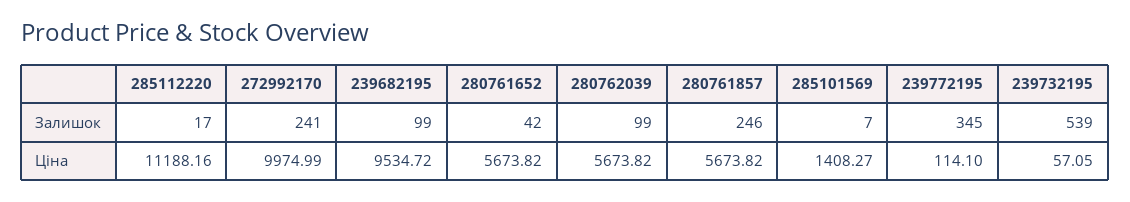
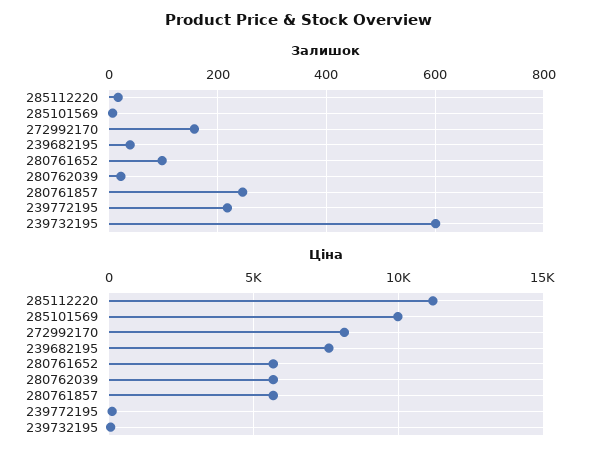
  {
    "Залишок": {
      "285112220": 17,
-     "272992170": 241,
+     "272992170": 160,
-     "239682195": 99,
+     "239682195": 40,
-     "280761652": 42,
+     "280761652": 100,
-     "280762039": 99,
+     "280762039": 20,
      "280761857": 246,
      "285101569": 7,
-     "239772195": 345,
+     "239772195": 220,
-     "239732195": 539
+     "239732195": 600
    },
    "Ціна": {
      "285112220": 11188.16,
-     "272992170": 9974.99,
+     "272992170": 8000,
-     "239682195": 9534.72,
+     "239682195": 7500,
      "280761652": 5673.82,
      "280762039": 5673.82,
      "280761857": 5673.82,
-     "285101569": 1408.27,
+     "285101569": 10000,
      "239772195": 114.1,
      "239732195": 57.05
    }
  }

